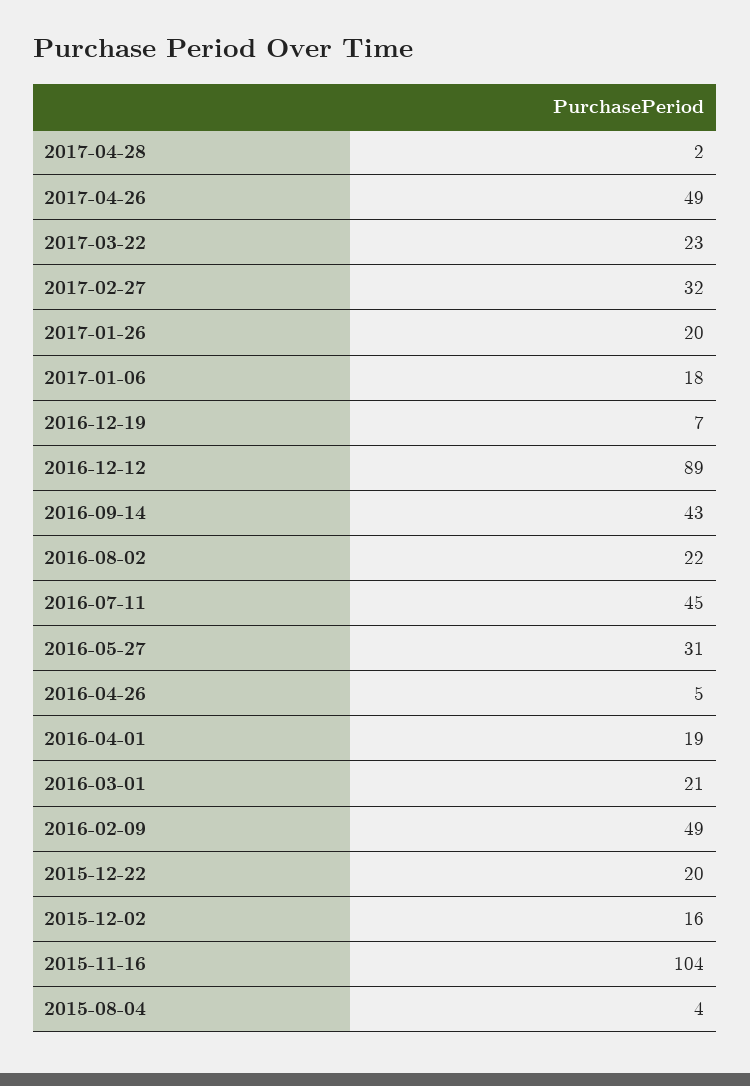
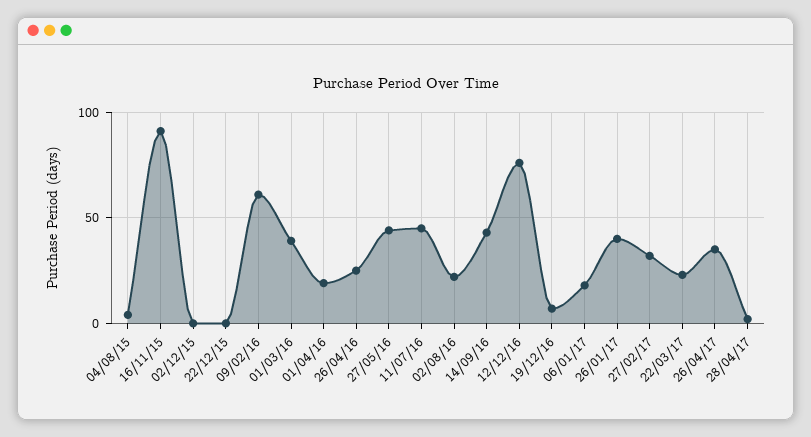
  {
    "2017-04-28": 2,
-   "2017-04-26": 49,
+   "2017-04-26": 35,
    "2017-03-22": 23,
    "2017-02-27": 32,
-   "2017-01-26": 20,
+   "2017-01-26": 40,
    "2017-01-06": 18,
    "2016-12-19": 7,
-   "2016-12-12": 89,
+   "2016-12-12": 75,
    "2016-09-14": 43,
    "2016-08-02": 22,
    "2016-07-11": 45,
-   "2016-05-27": 31,
+   "2016-05-27": 45,
-   "2016-04-26": 5,
+   "2016-04-26": 25,
    "2016-04-01": 19,
-   "2016-03-01": 21,
+   "2016-03-01": 40,
-   "2016-02-09": 49,
+   "2016-02-09": 60,
-   "2015-12-22": 20,
+   "2015-12-22": 0,
-   "2015-12-02": 16,
+   "2015-12-02": 0,
-   "2015-11-16": 104,
+   "2015-11-16": 90,
    "2015-08-04": 4
  }

